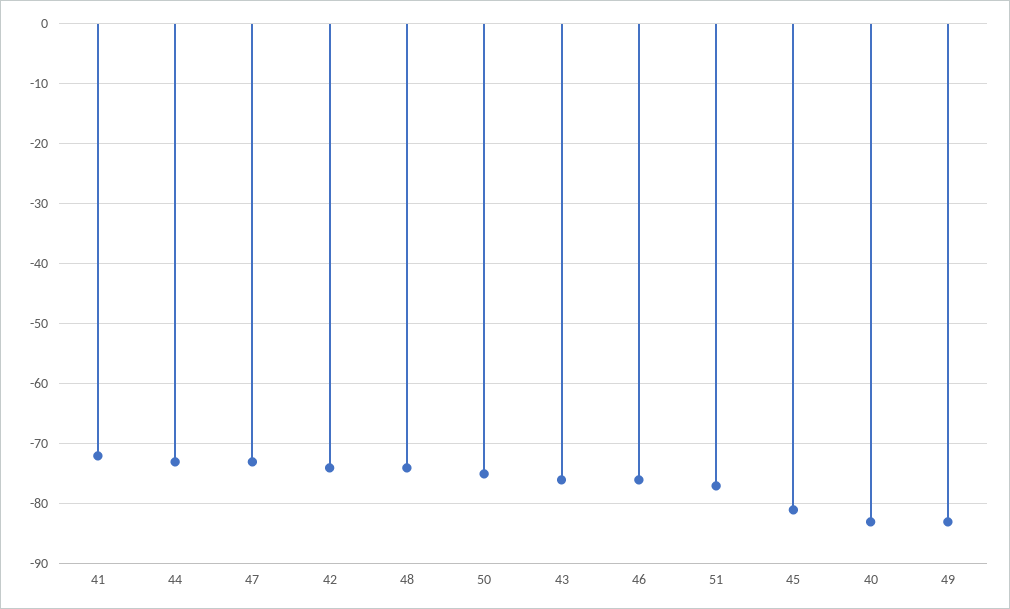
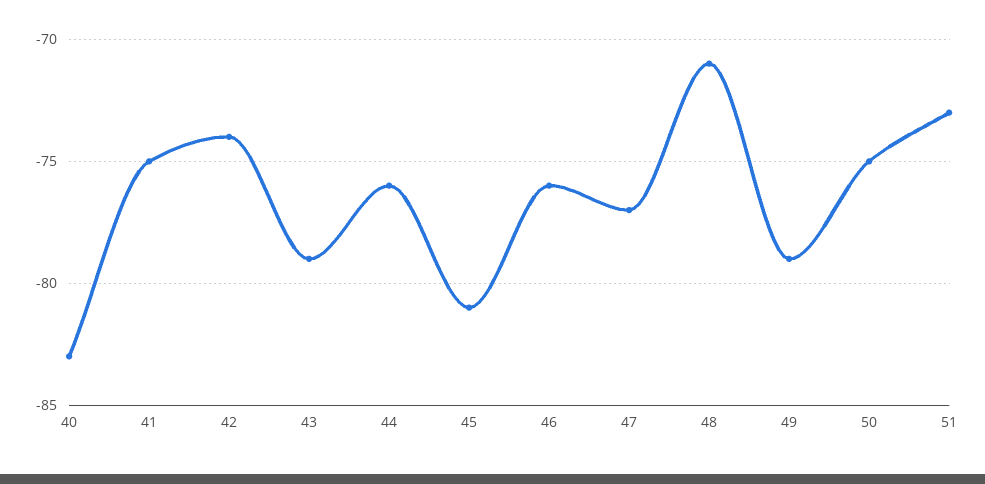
  {
-   "41": -72,
+   "41": -75,
-   "44": -73,
+   "44": -76,
-   "47": -73,
+   "47": -77,
    "42": -74,
-   "48": -74,
+   "48": -71,
    "50": -75,
-   "43": -76,
+   "43": -79,
    "46": -76,
-   "51": -77,
+   "51": -73,
    "45": -81,
    "40": -83,
-   "49": -83
+   "49": -79
  }

